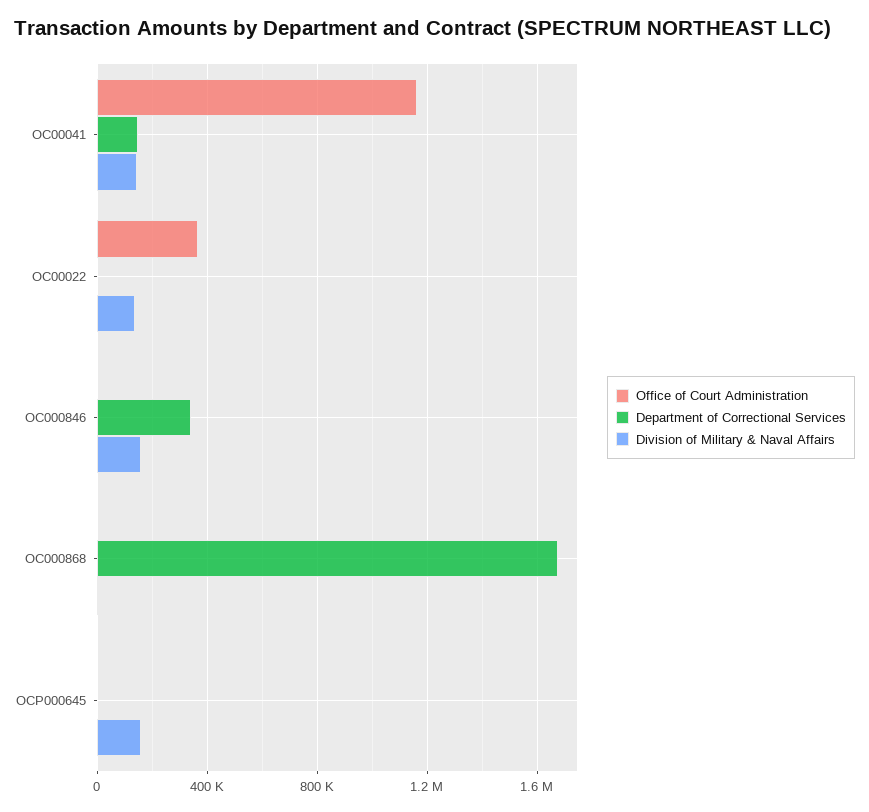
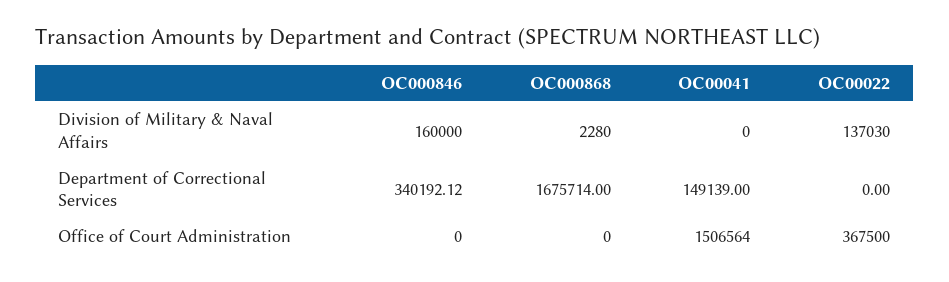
  {
    "Office of Court Administration": {
-     "OC00041": 1150000,
+     "OC00041": 1506564,
      "OC00022": 367500,
      "OC000846": 0,
-     "OC000868": 0,
+     "OC000868": 0
-     "OCP000645": 0
    },
    "Department of Correctional Services": {
      "OC00041": 149139,
      "OC00022": 0,
      "OC000846": 340192.12,
-     "OC000868": 1675714,
+     "OC000868": 1675714
-     "OCP000645": 0
    },
    "Division of Military & Naval Affairs": {
-     "OC00041": 150000,
+     "OC00041": 0,
      "OC00022": 137030,
      "OC000846": 160000,
-     "OC000868": 2280,
+     "OC000868": 2280
-     "OCP000645": 150000
    }
  }

